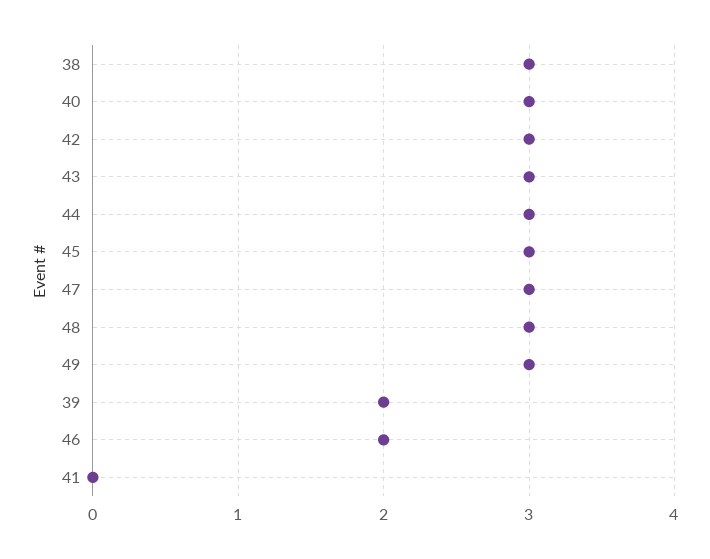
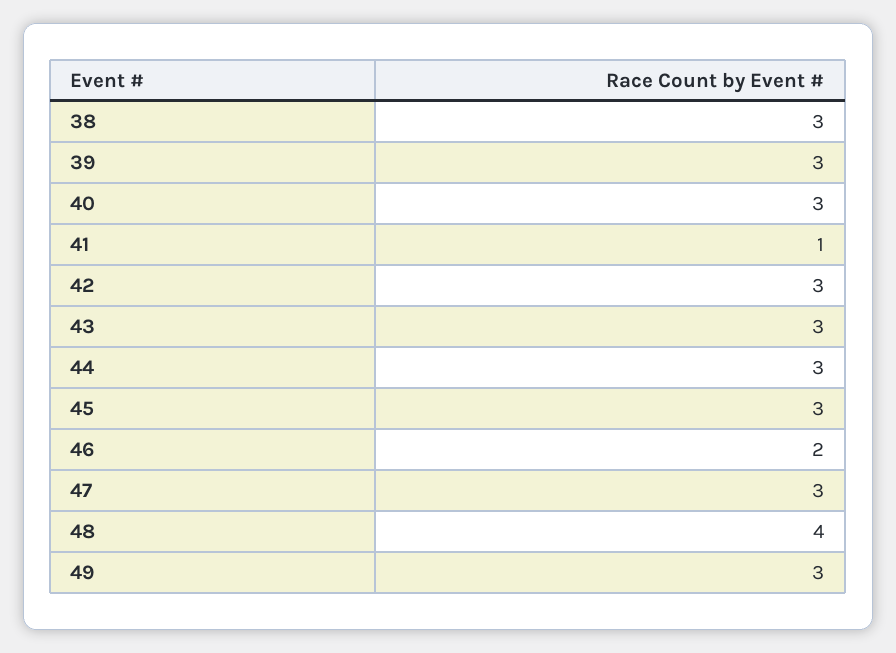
  {
    "38": 3,
    "40": 3,
    "42": 3,
    "43": 3,
    "44": 3,
    "45": 3,
    "47": 3,
-   "48": 3,
+   "48": 4,
    "49": 3,
-   "39": 2,
+   "39": 3,
    "46": 2,
-   "41": 0
+   "41": 1
  }

